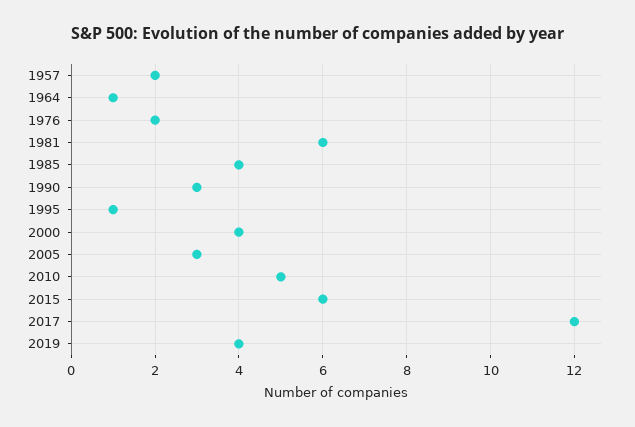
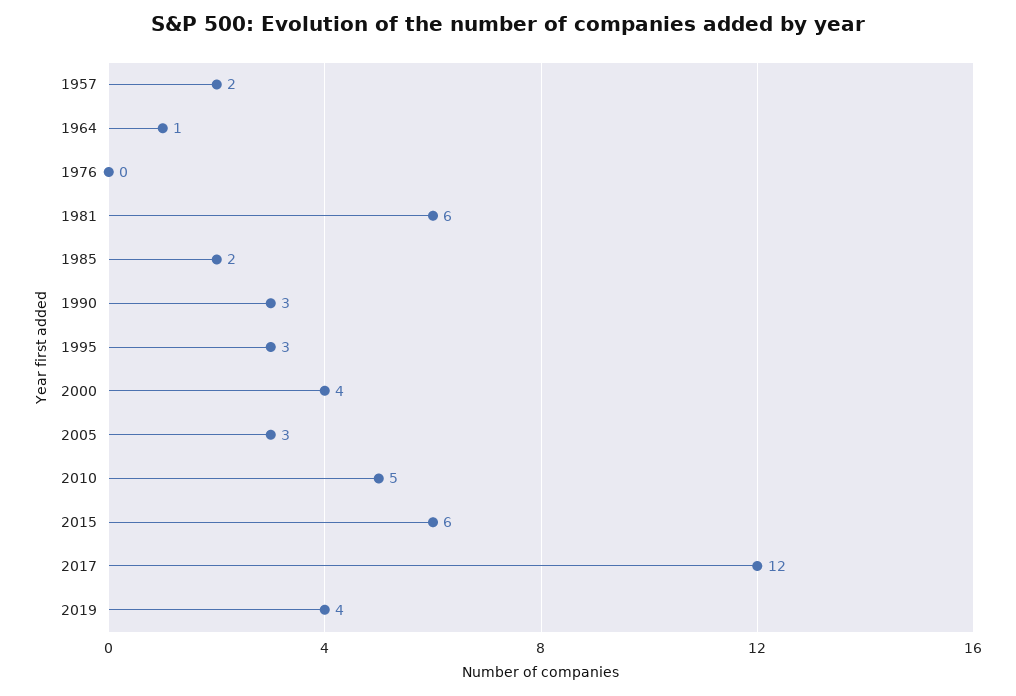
  {
    "1957": 2,
    "1964": 1,
-   "1976": 2,
+   "1976": 0,
    "1981": 6,
-   "1985": 4,
+   "1985": 2,
    "1990": 3,
-   "1995": 1,
+   "1995": 3,
    "2000": 4,
    "2005": 3,
    "2010": 5,
    "2015": 6,
    "2017": 12,
    "2019": 4
  }

